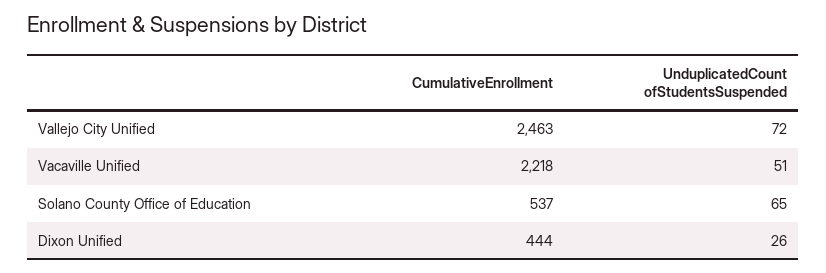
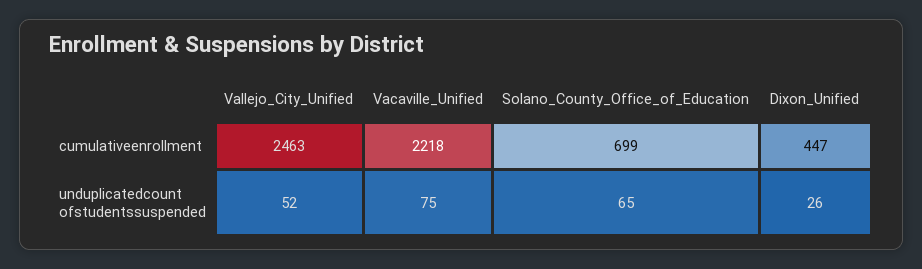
  {
    "CumulativeEnrollment": {
      "Vallejo City Unified": 2463,
      "Vacaville Unified": 2218,
-     "Solano County Office of Education": 537,
+     "Solano County Office of Education": 699,
-     "Dixon Unified": 444
+     "Dixon Unified": 447
    },
    "UnduplicatedCount ofStudentsSuspended": {
-     "Vallejo City Unified": 72,
+     "Vallejo City Unified": 52,
-     "Vacaville Unified": 51,
+     "Vacaville Unified": 75,
      "Solano County Office of Education": 65,
      "Dixon Unified": 26
    }
  }

